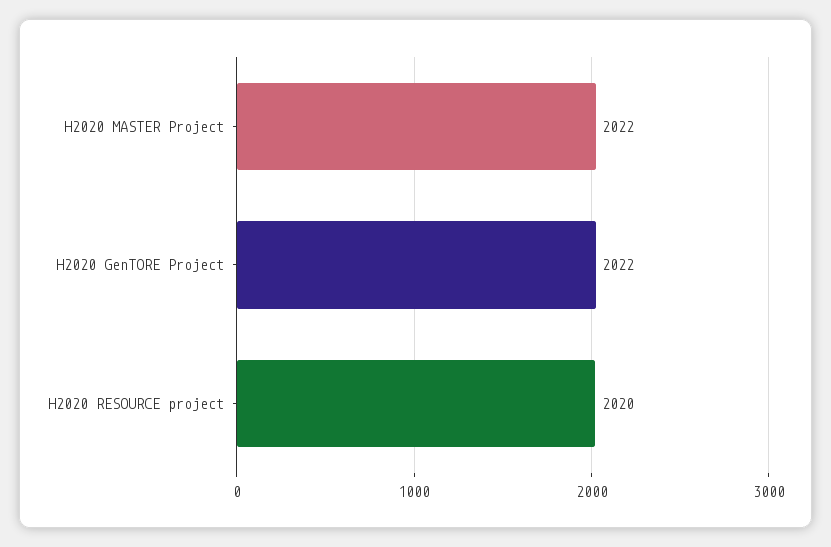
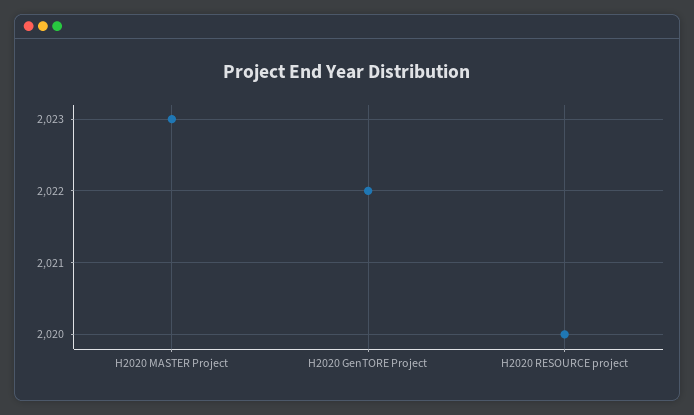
  {
-   "H2020 MASTER Project": 2022,
+   "H2020 MASTER Project": 2023,
    "H2020 GenTORE Project": 2022,
    "H2020 RESOURCE project": 2020
  }

